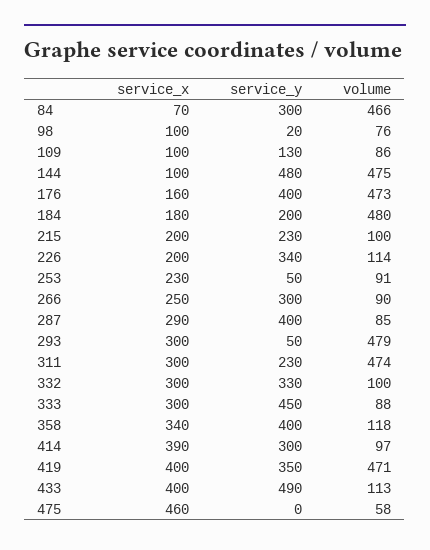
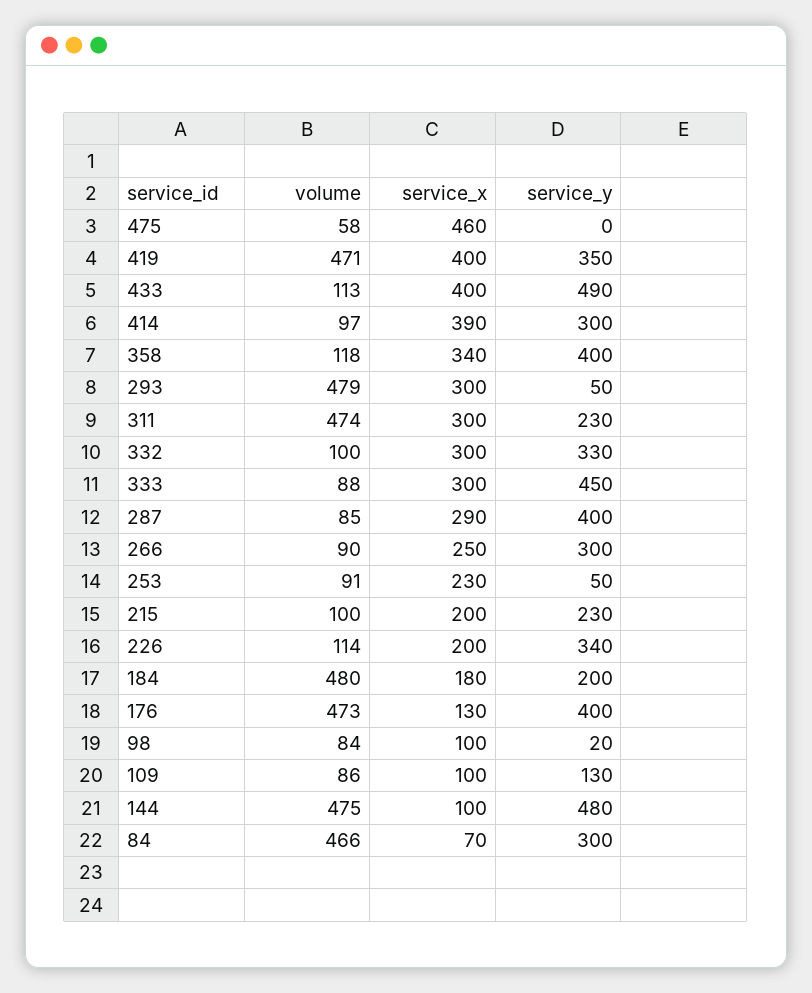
  {
    "service_x": {
      "84": 70,
      "98": 100,
      "109": 100,
      "144": 100,
-     "176": 160,
+     "176": 130,
      "184": 180,
      "215": 200,
      "226": 200,
      "253": 230,
      "266": 250,
      "287": 290,
      "293": 300,
      "311": 300,
      "332": 300,
      "333": 300,
      "358": 340,
      "414": 390,
      "419": 400,
      "433": 400,
      "475": 460
    },
    "service_y": {
      "84": 300,
      "98": 20,
      "109": 130,
      "144": 480,
      "176": 400,
      "184": 200,
      "215": 230,
      "226": 340,
      "253": 50,
      "266": 300,
      "287": 400,
      "293": 50,
      "311": 230,
      "332": 330,
      "333": 450,
      "358": 400,
      "414": 300,
      "419": 350,
      "433": 490,
      "475": 0
    },
    "volume": {
      "84": 466,
-     "98": 76,
+     "98": 84,
      "109": 86,
      "144": 475,
      "176": 473,
      "184": 480,
      "215": 100,
      "226": 114,
      "253": 91,
      "266": 90,
      "287": 85,
      "293": 479,
      "311": 474,
      "332": 100,
      "333": 88,
      "358": 118,
      "414": 97,
      "419": 471,
      "433": 113,
      "475": 58
    }
  }

